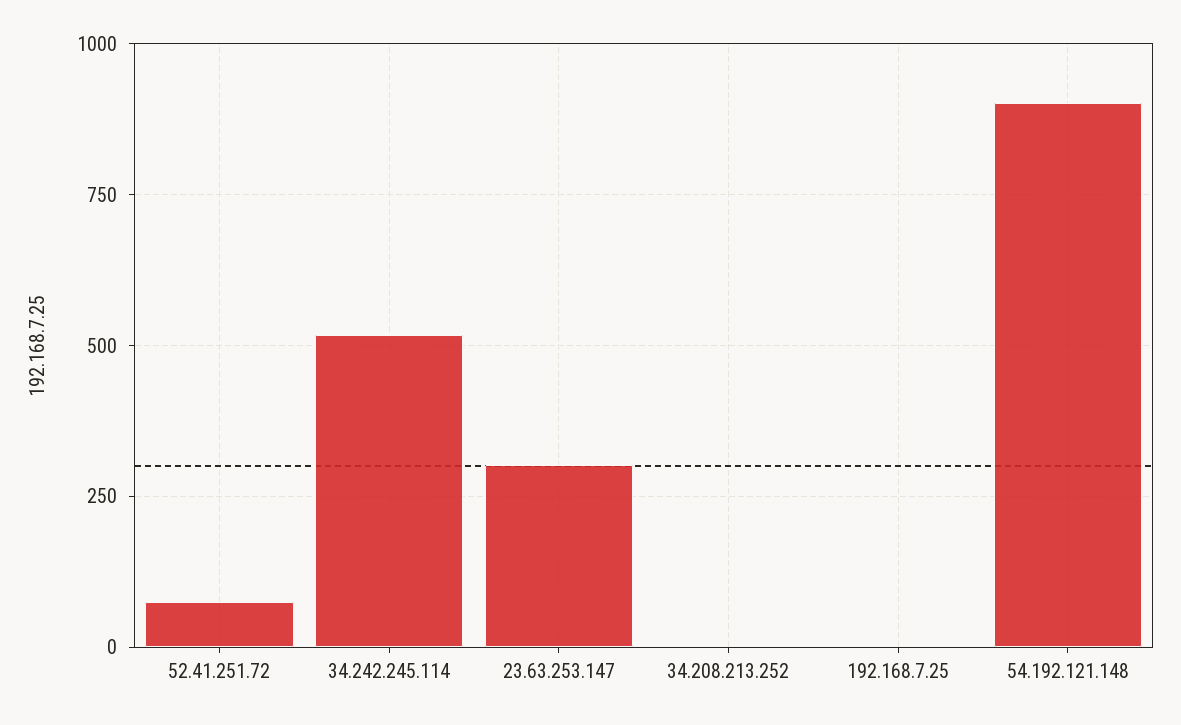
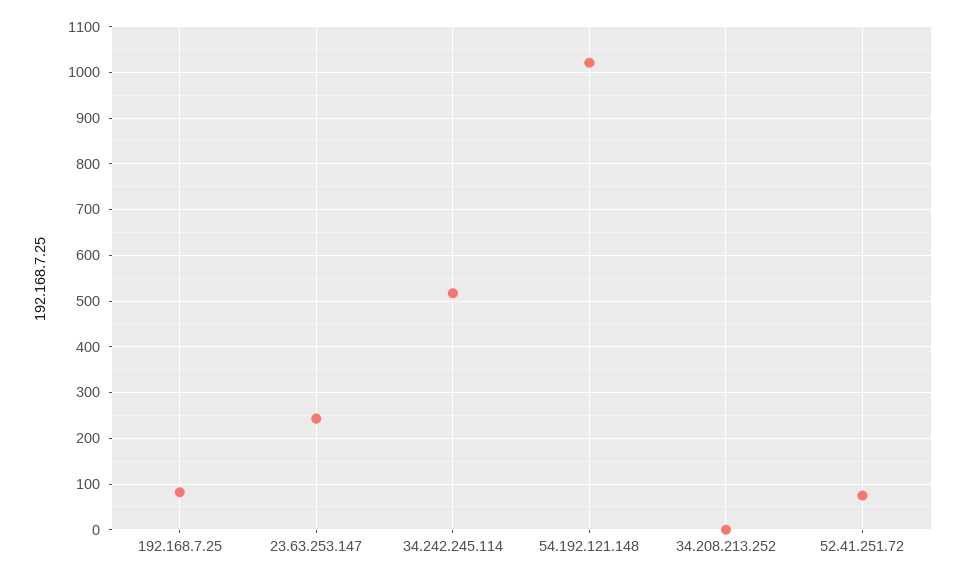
  {
    "52.41.251.72": 80,
    "34.242.245.114": 520,
-   "23.63.253.147": 300,
+   "23.63.253.147": 240,
    "34.208.213.252": 0,
-   "192.168.7.25": 0,
+   "192.168.7.25": 80,
-   "54.192.121.148": 900
+   "54.192.121.148": 1020
  }

